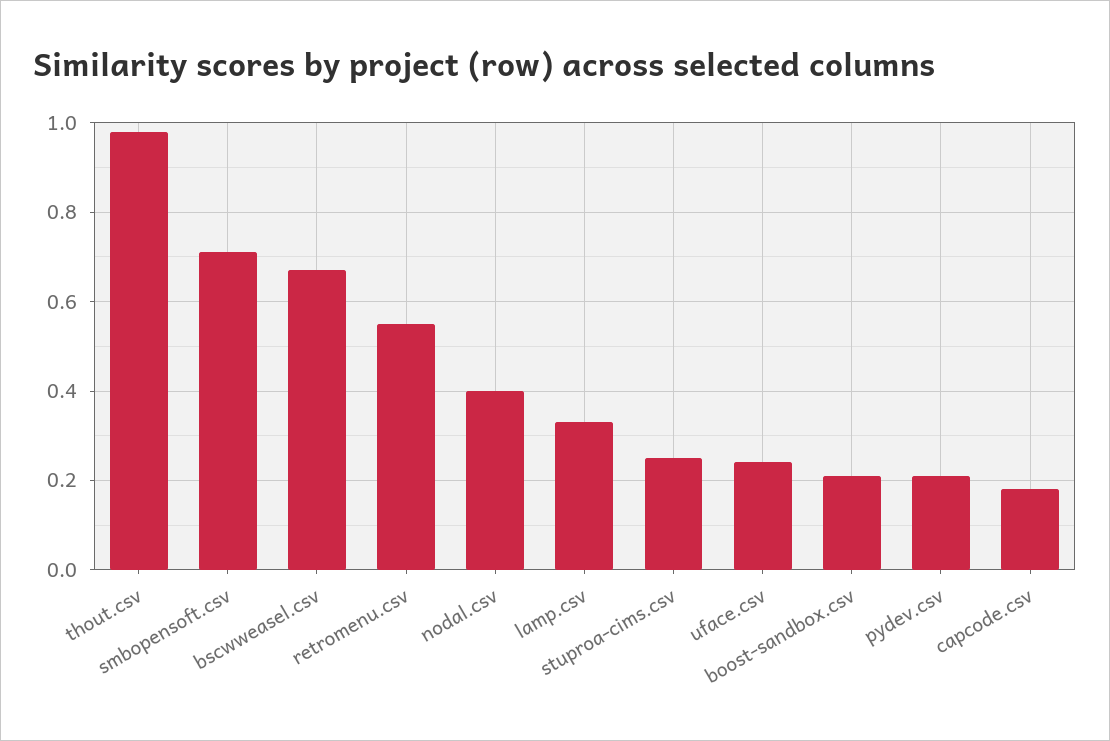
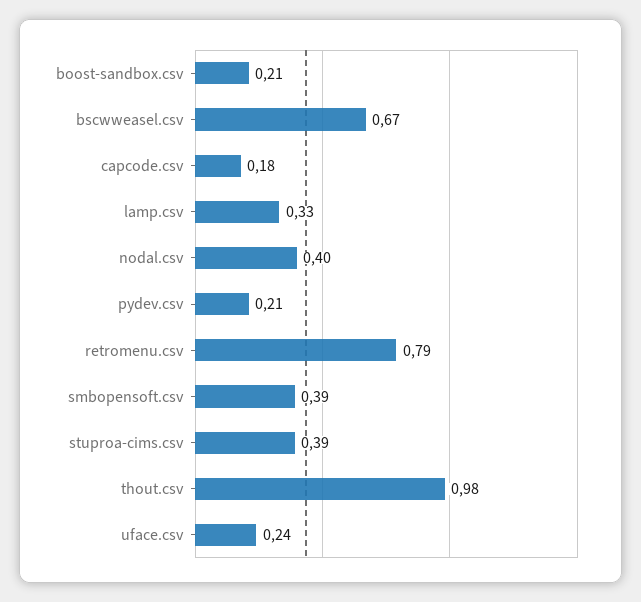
  {
    "thout.csv": 0.98,
-   "smbopensoft.csv": 0.7,
+   "smbopensoft.csv": 0.39,
    "bscwweasel.csv": 0.67,
-   "retromenu.csv": 0.55,
+   "retromenu.csv": 0.79,
    "nodal.csv": 0.4,
    "lamp.csv": 0.33,
-   "stuproa-cims.csv": 0.25,
+   "stuproa-cims.csv": 0.39,
    "uface.csv": 0.24,
    "boost-sandbox.csv": 0.21,
    "pydev.csv": 0.21,
    "capcode.csv": 0.18
  }

